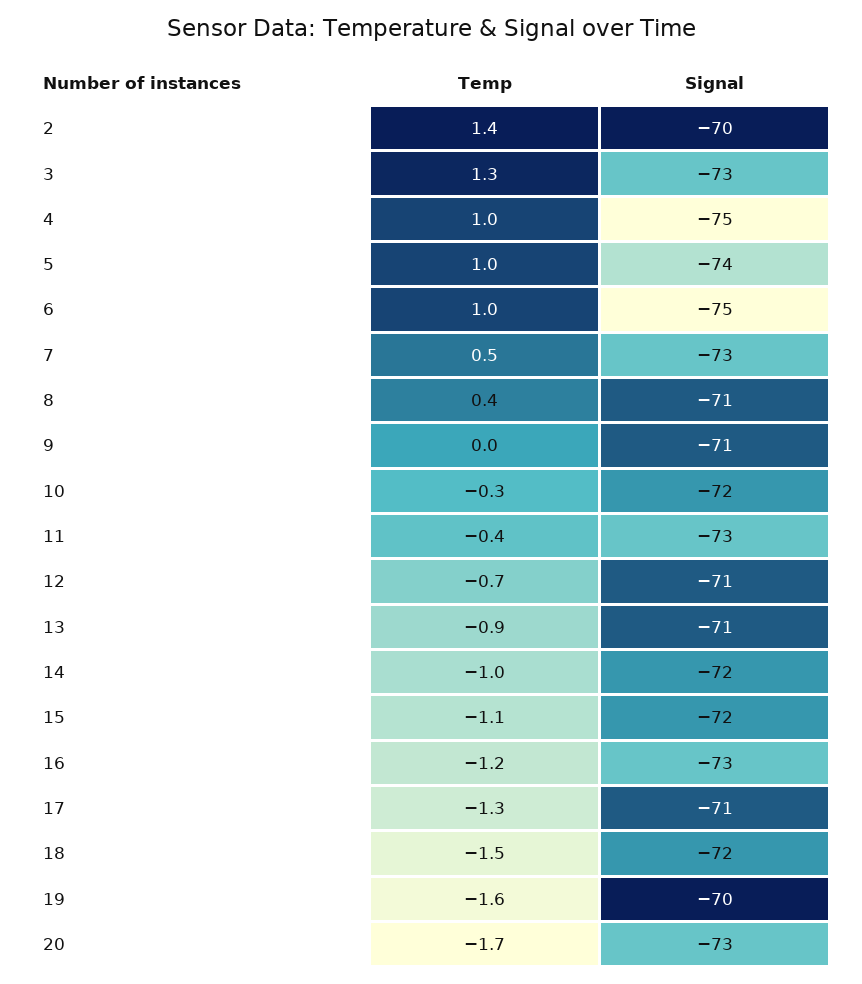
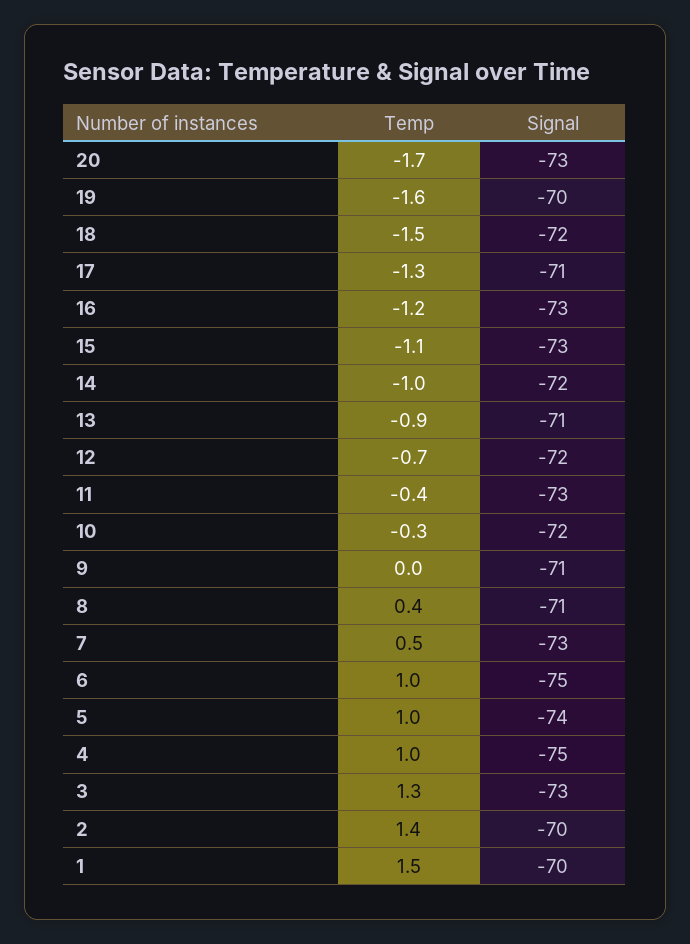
  {
    "Temp": {
      "2": 1.4,
      "3": 1.3,
      "4": 1,
      "5": 1,
      "6": 1,
      "7": 0.5,
      "8": 0.4,
      "9": 0,
      "10": -0.3,
      "11": -0.4,
      "12": -0.7,
      "13": -0.9,
      "14": -1,
      "15": -1.1,
      "16": -1.2,
      "17": -1.3,
      "18": -1.5,
      "19": -1.6,
-     "20": -1.7
+     "20": -1.7,
+     "1": 1.5
    },
    "Signal": {
      "2": -70,
      "3": -73,
      "4": -75,
      "5": -74,
      "6": -75,
      "7": -73,
      "8": -71,
      "9": -71,
      "10": -72,
      "11": -73,
-     "12": -71,
+     "12": -72,
      "13": -71,
      "14": -72,
-     "15": -72,
+     "15": -73,
      "16": -73,
      "17": -71,
      "18": -72,
      "19": -70,
-     "20": -73
+     "20": -73,
+     "1": -70
    }
  }

